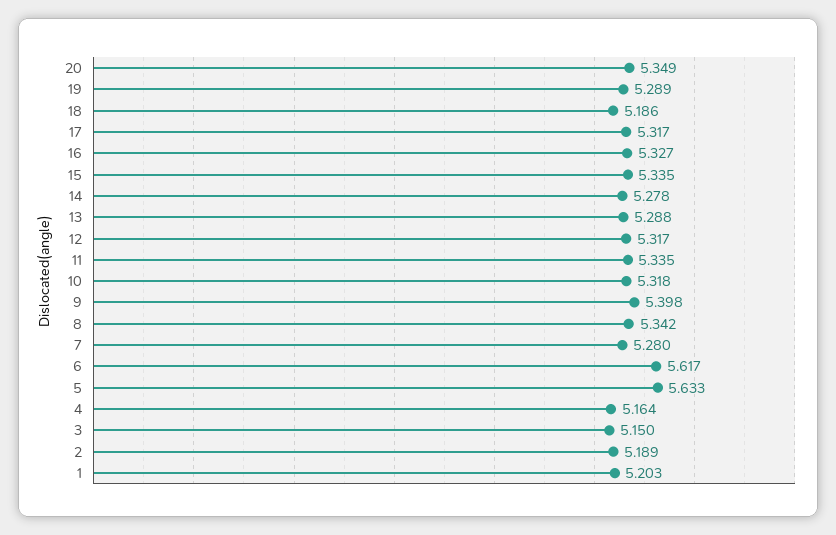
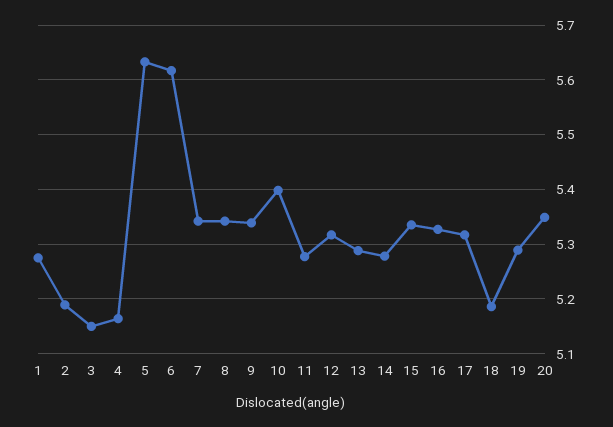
  {
    "20": 5.349,
    "19": 5.289,
    "18": 5.186,
    "17": 5.317,
    "16": 5.327,
    "15": 5.335,
    "14": 5.278,
    "13": 5.288,
    "12": 5.317,
-   "11": 5.335,
+   "11": 5.28,
-   "10": 5.318,
+   "10": 5.4,
-   "9": 5.398,
+   "9": 5.34,
    "8": 5.342,
-   "7": 5.28,
+   "7": 5.34,
    "6": 5.617,
    "5": 5.633,
    "4": 5.164,
    "3": 5.15,
    "2": 5.189,
-   "1": 5.203
+   "1": 5.28
  }

